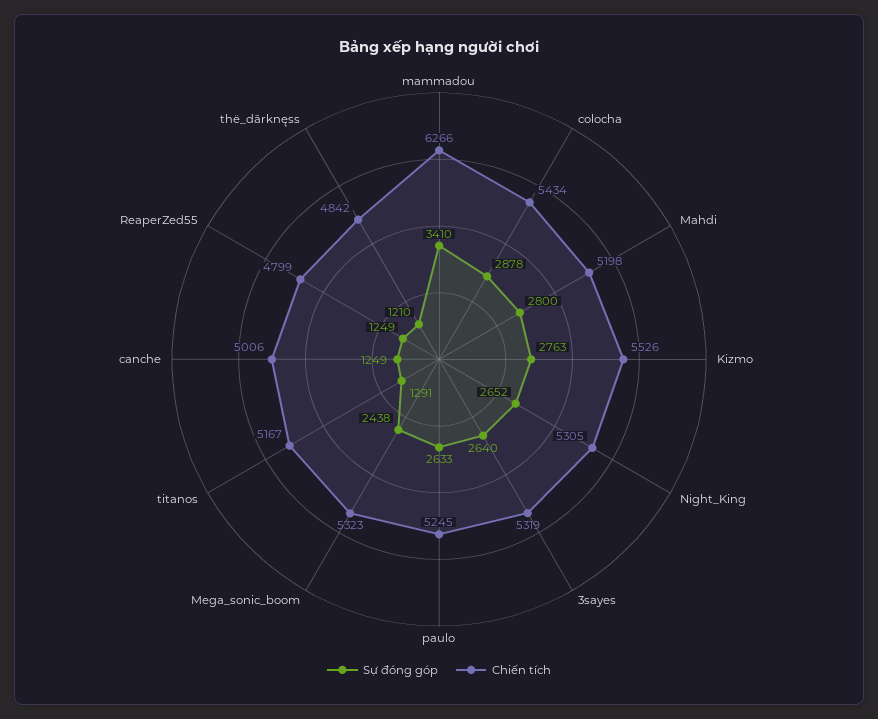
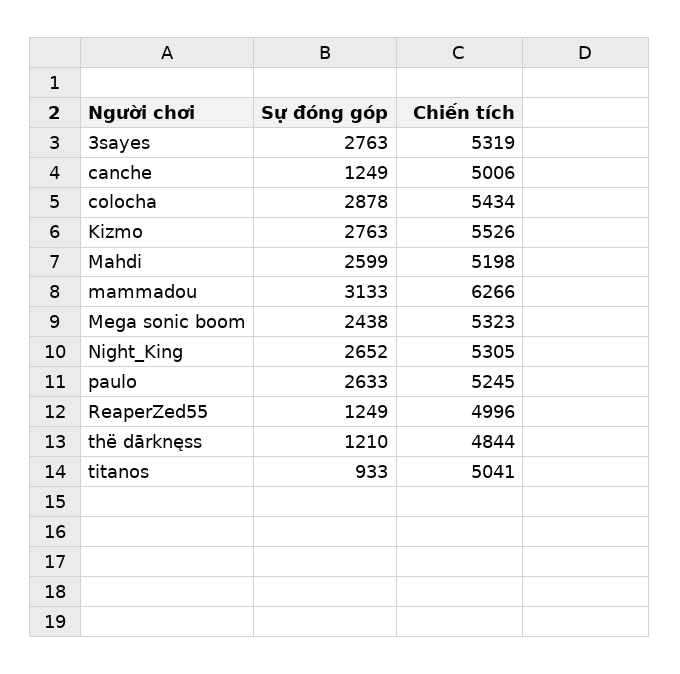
  {
    "Sự đóng góp": {
-     "mammadou": 3410,
+     "mammadou": 3133,
      "colocha": 2878,
-     "Mahdi": 2800,
+     "Mahdi": 2599,
      "Kizmo": 2763,
      "Night_King": 2652,
-     "3sayes": 2640,
+     "3sayes": 2763,
      "paulo": 2633,
      "Mega_sonic_boom": 2438,
-     "titanos": 1291,
+     "titanos": 933,
      "canche": 1249,
      "ReaperZed55": 1249,
      "thë_dārknęss": 1210
    },
    "Chiến tích": {
      "mammadou": 6266,
      "colocha": 5434,
      "Mahdi": 5198,
      "Kizmo": 5526,
      "Night_King": 5305,
      "3sayes": 5319,
      "paulo": 5245,
      "Mega_sonic_boom": 5323,
-     "titanos": 5167,
+     "titanos": 5041,
      "canche": 5006,
-     "ReaperZed55": 4799,
+     "ReaperZed55": 4996,
-     "thë_dārknęss": 4842
+     "thë_dārknęss": 4844
    }
  }

